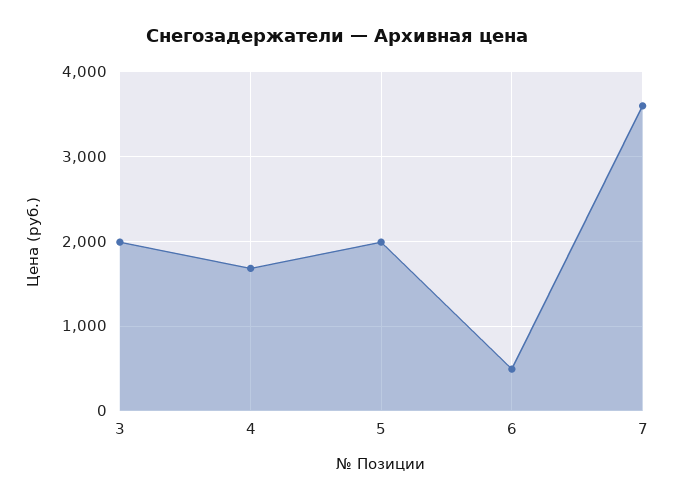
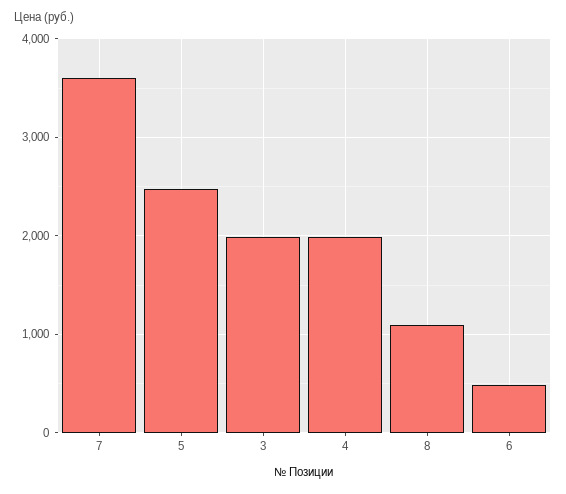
  {
    "3": 2000,
-   "4": 1700,
+   "4": 2000,
-   "5": 2000,
+   "5": 2500,
    "6": 500,
-   "7": 3600
+   "7": 3600,
+   "8": 1100
  }

